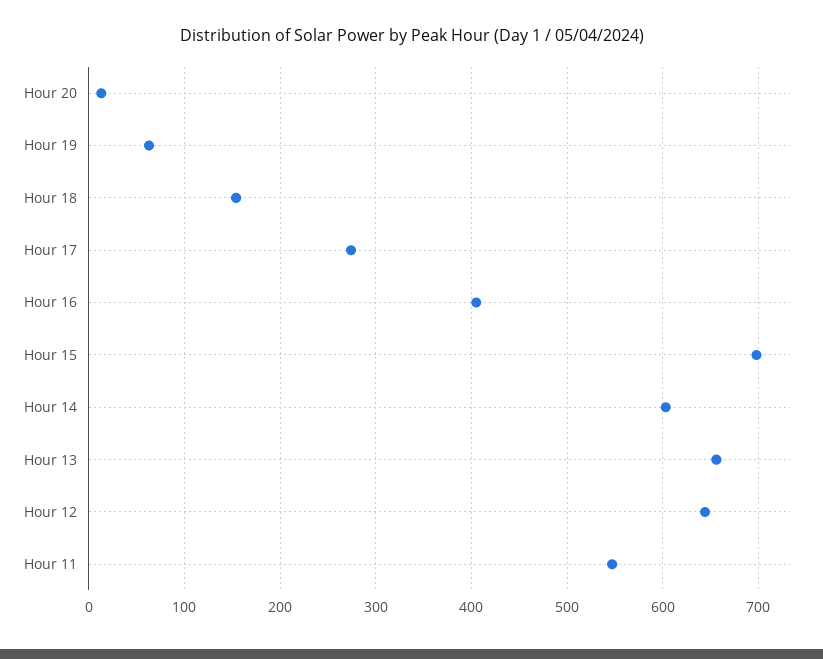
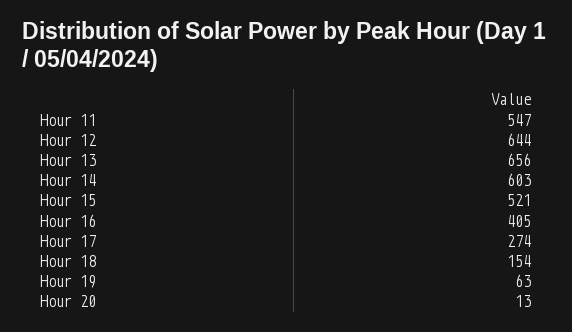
  {
    "Hour 20": 13,
    "Hour 19": 63,
    "Hour 18": 154,
    "Hour 17": 274,
    "Hour 16": 405,
-   "Hour 15": 700,
+   "Hour 15": 521,
    "Hour 14": 603,
    "Hour 13": 656,
    "Hour 12": 644,
    "Hour 11": 547
  }

